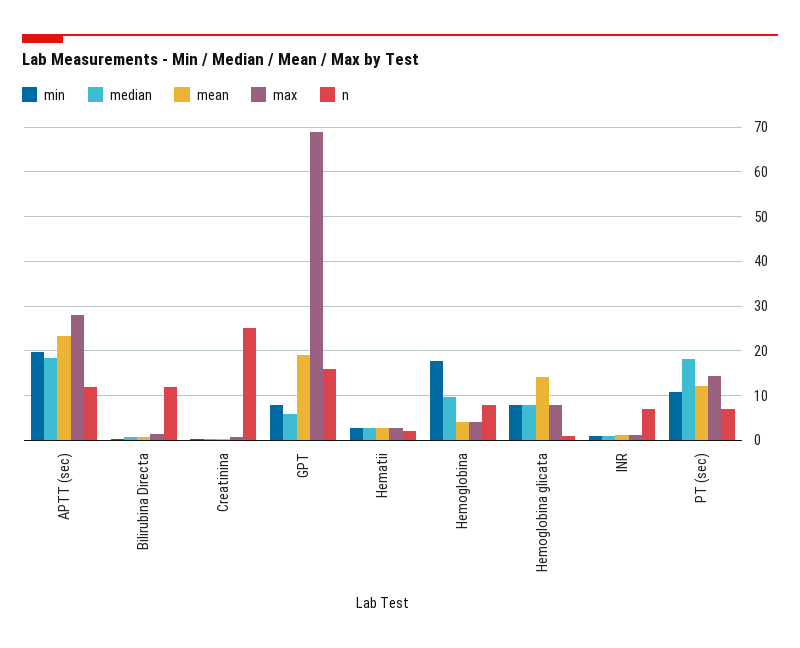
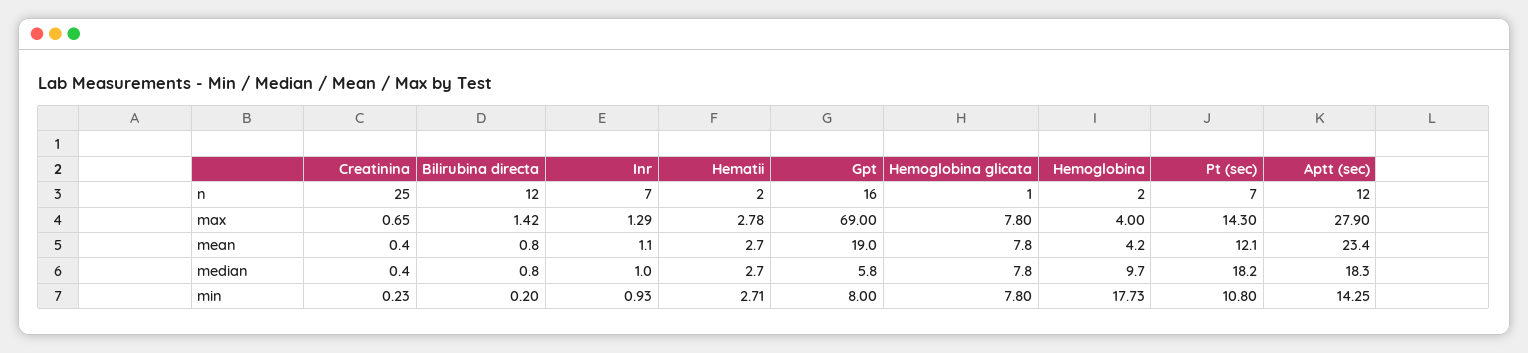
  {
    "min": {
-     "APTT (sec)": 20,
+     "APTT (sec)": 14.25,
      "Bilirubina Directa": 0.2,
      "Creatinina": 0.23,
      "GPT": 8,
      "Hematii": 2.71,
      "Hemoglobina": 17.73,
      "Hemoglobina glicata": 7.8,
      "INR": 0.93,
      "PT (sec)": 10.8
    },
    "median": {
      "APTT (sec)": 18.3,
      "Bilirubina Directa": 0.8,
      "Creatinina": 0.4,
      "GPT": 5.8,
      "Hematii": 2.7,
      "Hemoglobina": 9.7,
      "Hemoglobina glicata": 7.8,
      "INR": 1,
      "PT (sec)": 18.2
    },
    "mean": {
      "APTT (sec)": 23.4,
      "Bilirubina Directa": 0.8,
      "Creatinina": 0.4,
      "GPT": 19,
      "Hematii": 2.7,
      "Hemoglobina": 4.2,
-     "Hemoglobina glicata": 14,
+     "Hemoglobina glicata": 7.8,
      "INR": 1.1,
      "PT (sec)": 12.1
    },
    "max": {
      "APTT (sec)": 27.9,
      "Bilirubina Directa": 1.42,
      "Creatinina": 0.65,
      "GPT": 69,
      "Hematii": 2.78,
      "Hemoglobina": 4,
      "Hemoglobina glicata": 7.8,
      "INR": 1.29,
      "PT (sec)": 14.3
    },
    "n": {
      "APTT (sec)": 12,
      "Bilirubina Directa": 12,
      "Creatinina": 25,
      "GPT": 16,
      "Hematii": 2,
-     "Hemoglobina": 8,
+     "Hemoglobina": 2,
      "Hemoglobina glicata": 1,
      "INR": 7,
      "PT (sec)": 7
    }
  }

